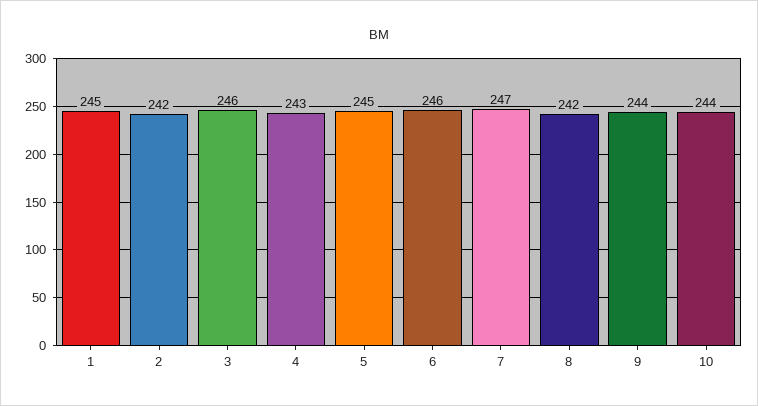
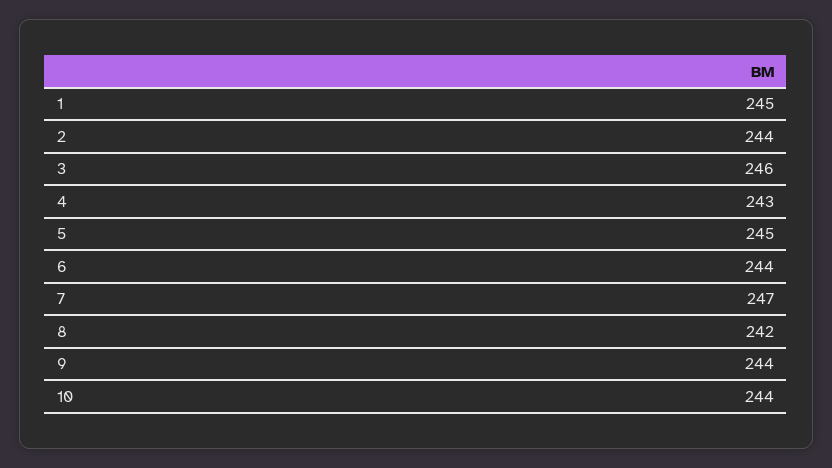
  {
    "1": 245,
-   "2": 242,
+   "2": 244,
    "3": 246,
    "4": 243,
    "5": 245,
-   "6": 246,
+   "6": 244,
    "7": 247,
    "8": 242,
    "9": 244,
    "10": 244
  }

